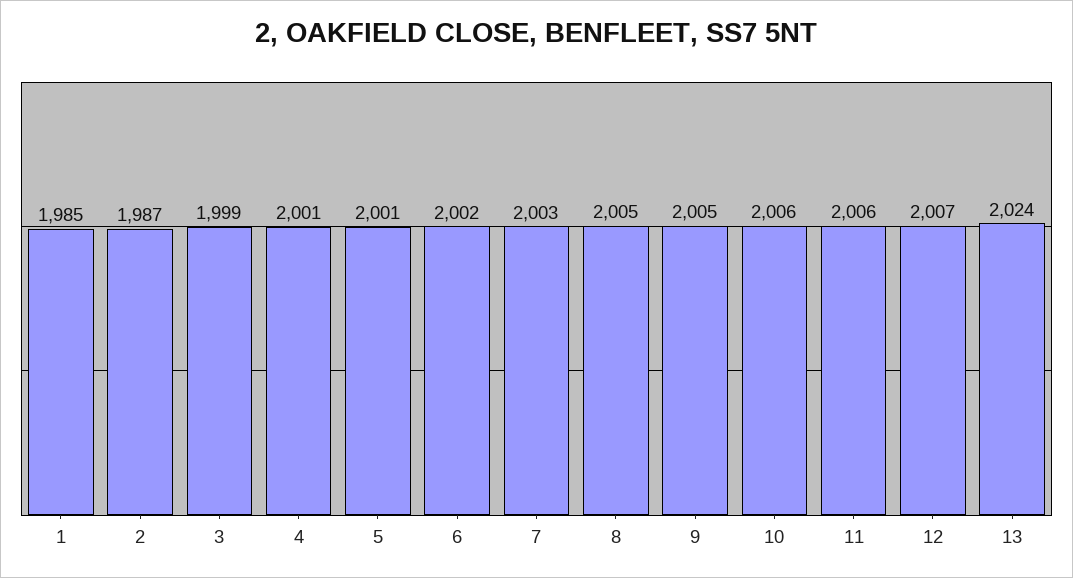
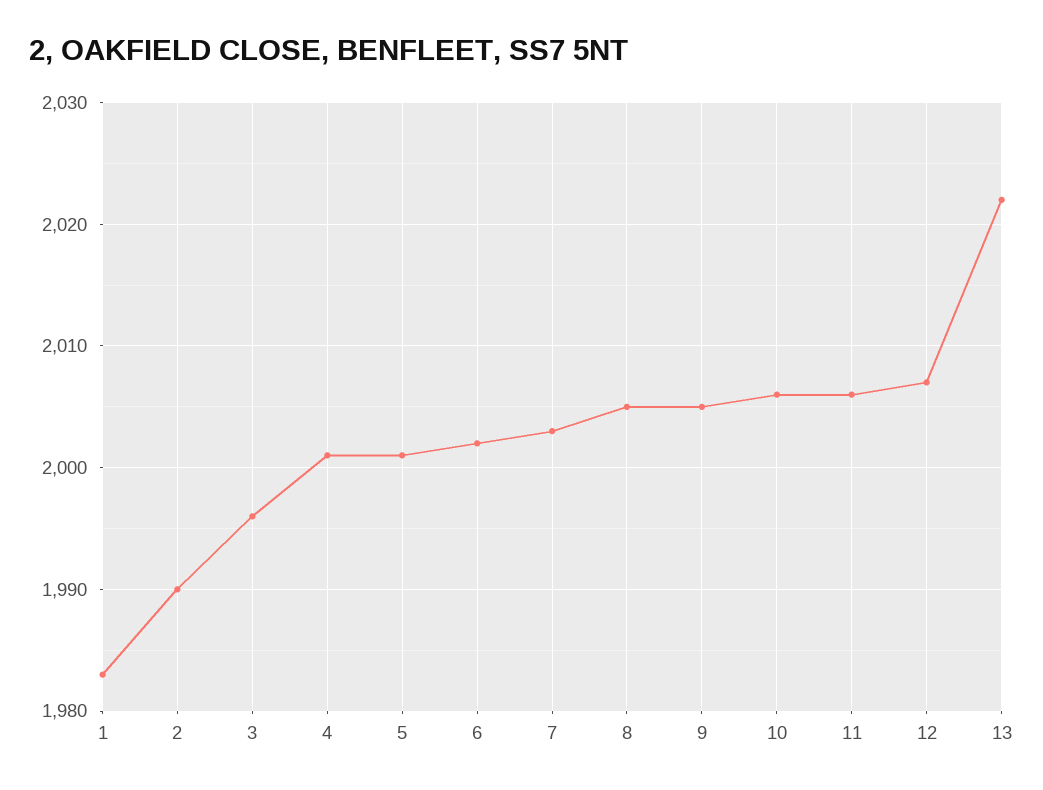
  {
-   "1": 1985,
+   "1": 1983,
-   "2": 1987,
+   "2": 1990,
-   "3": 1999,
+   "3": 1996,
    "4": 2001,
    "5": 2001,
    "6": 2002,
    "7": 2003,
    "8": 2005,
    "9": 2005,
    "10": 2006,
    "11": 2006,
    "12": 2007,
-   "13": 2024
+   "13": 2022
  }

